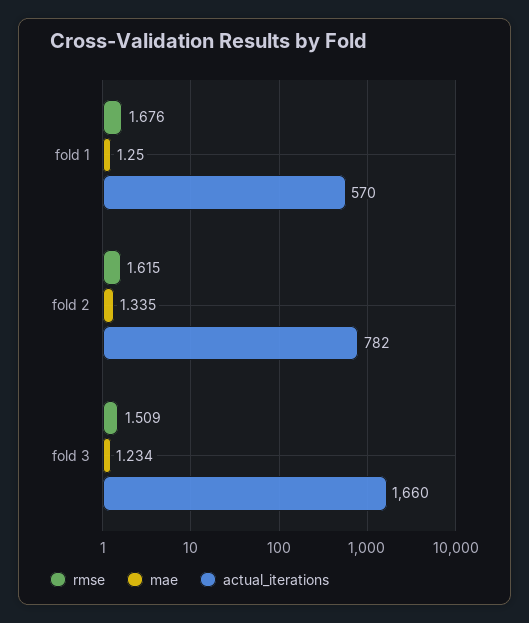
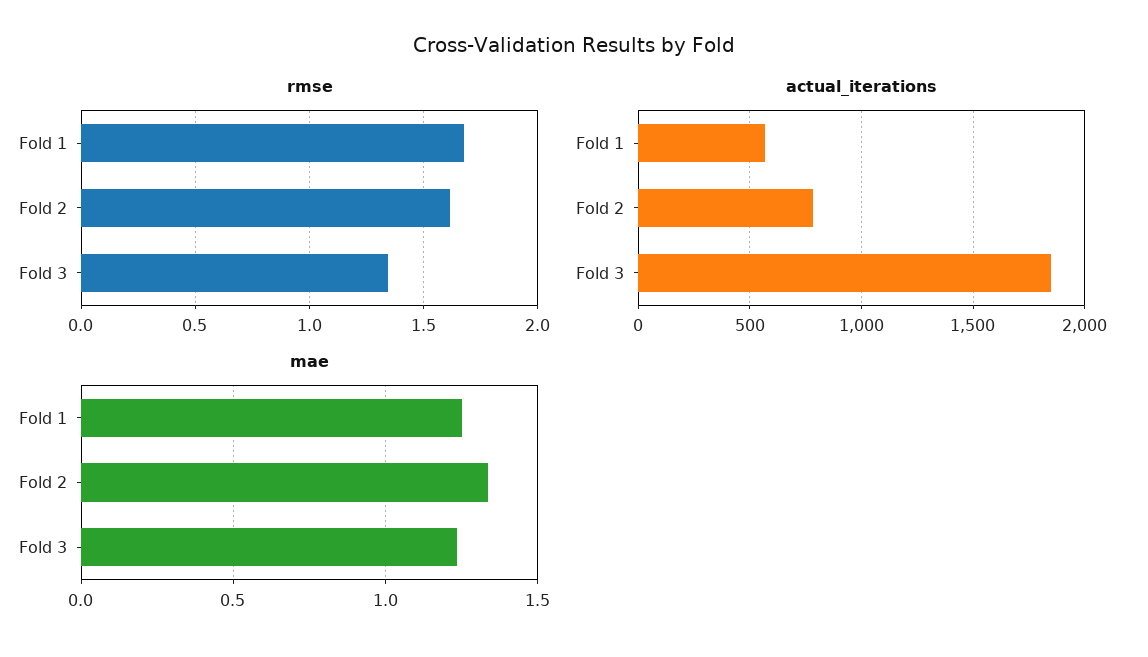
  {
    "rmse": {
      "fold 1": 1.676,
      "fold 2": 1.615,
-     "fold 3": 1.509
+     "fold 3": 1.35
    },
    "mae": {
      "fold 1": 1.25,
      "fold 2": 1.335,
      "fold 3": 1.234
    },
    "actual_iterations": {
      "fold 1": 570,
      "fold 2": 782,
-     "fold 3": 1660
+     "fold 3": 1850
    }
  }

